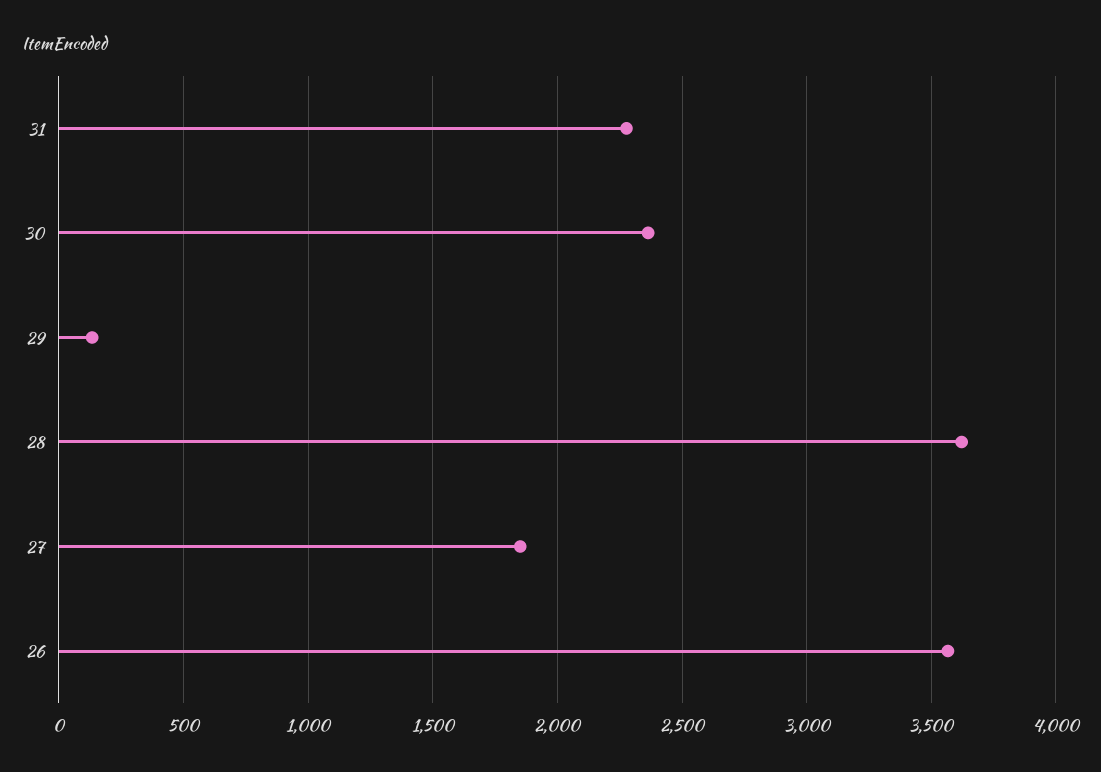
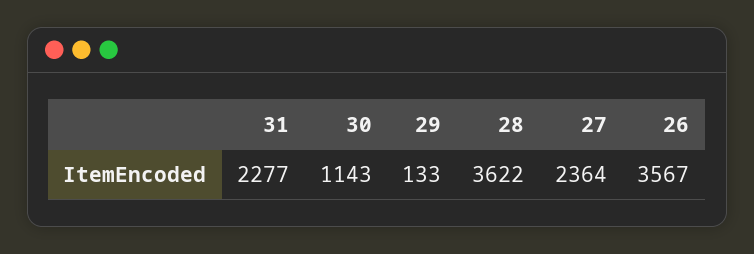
  {
    "31": 2277,
-   "30": 2350,
+   "30": 1143,
    "29": 133,
    "28": 3622,
-   "27": 1850,
+   "27": 2364,
    "26": 3567
  }

